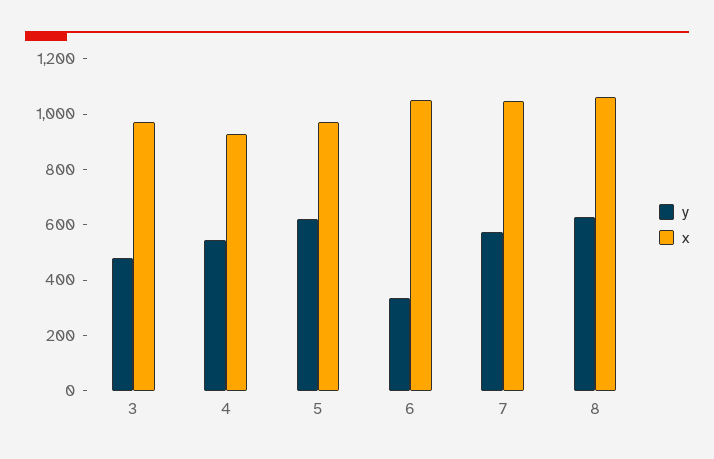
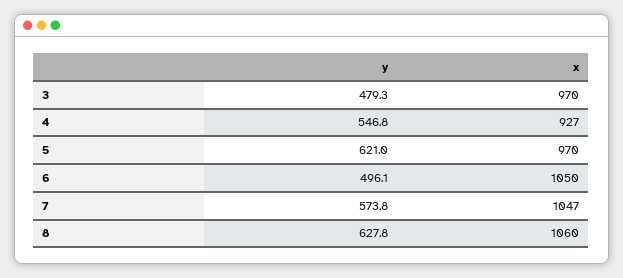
  {
    "y": {
      "3": 479.3,
      "4": 546.8,
      "5": 621,
-     "6": 350,
+     "6": 496.1,
      "7": 573.8,
      "8": 627.8
    },
    "x": {
      "3": 970,
      "4": 927,
      "5": 970,
      "6": 1050,
      "7": 1047,
      "8": 1060
    }
  }

